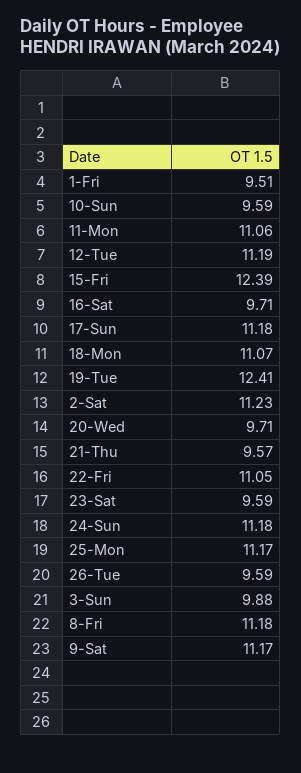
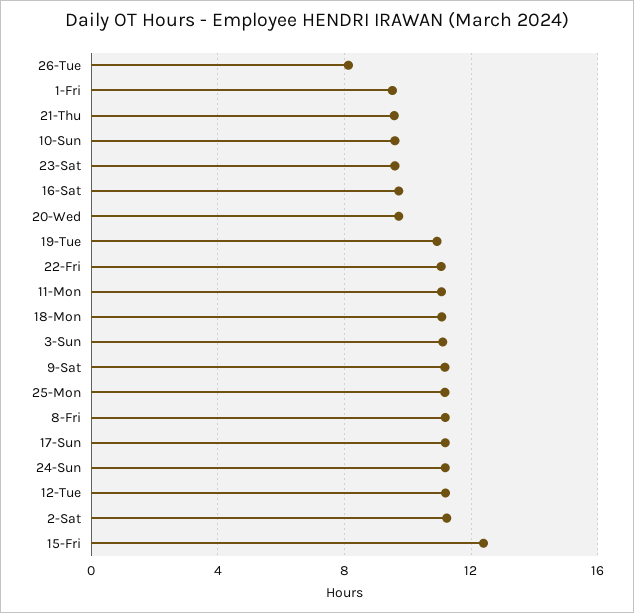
  {
    "1-Fri": 9.51,
    "10-Sun": 9.59,
    "11-Mon": 11.06,
    "12-Tue": 11.19,
    "15-Fri": 12.39,
    "16-Sat": 9.71,
    "17-Sun": 11.18,
    "18-Mon": 11.07,
-   "19-Tue": 12.41,
+   "19-Tue": 11,
    "2-Sat": 11.23,
    "20-Wed": 9.71,
    "21-Thu": 9.57,
    "22-Fri": 11.05,
    "23-Sat": 9.59,
    "24-Sun": 11.18,
    "25-Mon": 11.17,
-   "26-Tue": 9.59,
+   "26-Tue": 8,
-   "3-Sun": 9.88,
+   "3-Sun": 11,
    "8-Fri": 11.18,
    "9-Sat": 11.17
  }

